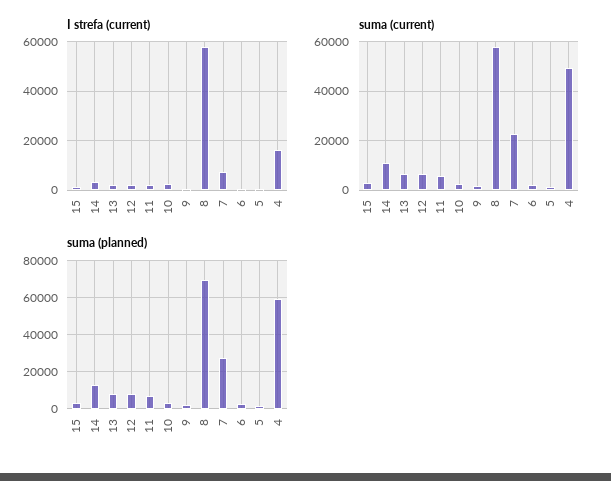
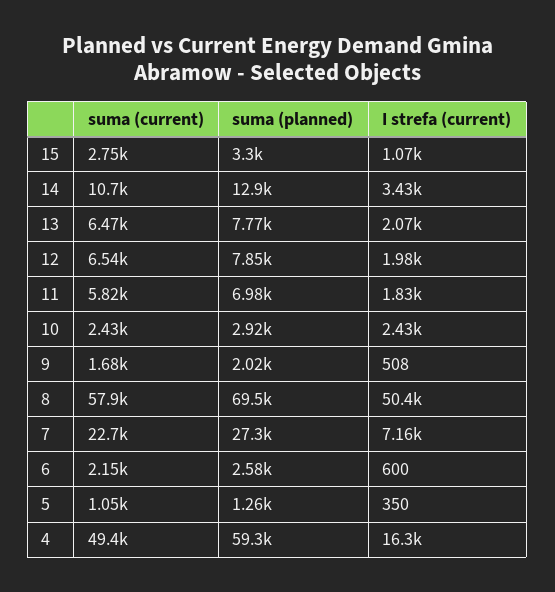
  {
    "I strefa (current)": {
      "15": 1070,
      "14": 3430,
      "13": 2070,
      "12": 1980,
      "11": 1830,
      "10": 2430,
      "9": 508,
-     "8": 57500,
+     "8": 50400,
      "7": 7160,
      "6": 600,
      "5": 350,
      "4": 16300
    },
    "suma (current)": {
      "15": 2750,
      "14": 10700,
      "13": 6470,
      "12": 6540,
      "11": 5820,
      "10": 2430,
      "9": 1680,
      "8": 57900,
      "7": 22700,
      "6": 2150,
      "5": 1050,
      "4": 49400
    },
    "suma (planned)": {
      "15": 3300,
      "14": 12900,
      "13": 7770,
      "12": 7850,
      "11": 6980,
      "10": 2920,
      "9": 2020,
      "8": 69500,
      "7": 27300,
      "6": 2580,
      "5": 1260,
      "4": 59300
    }
  }

